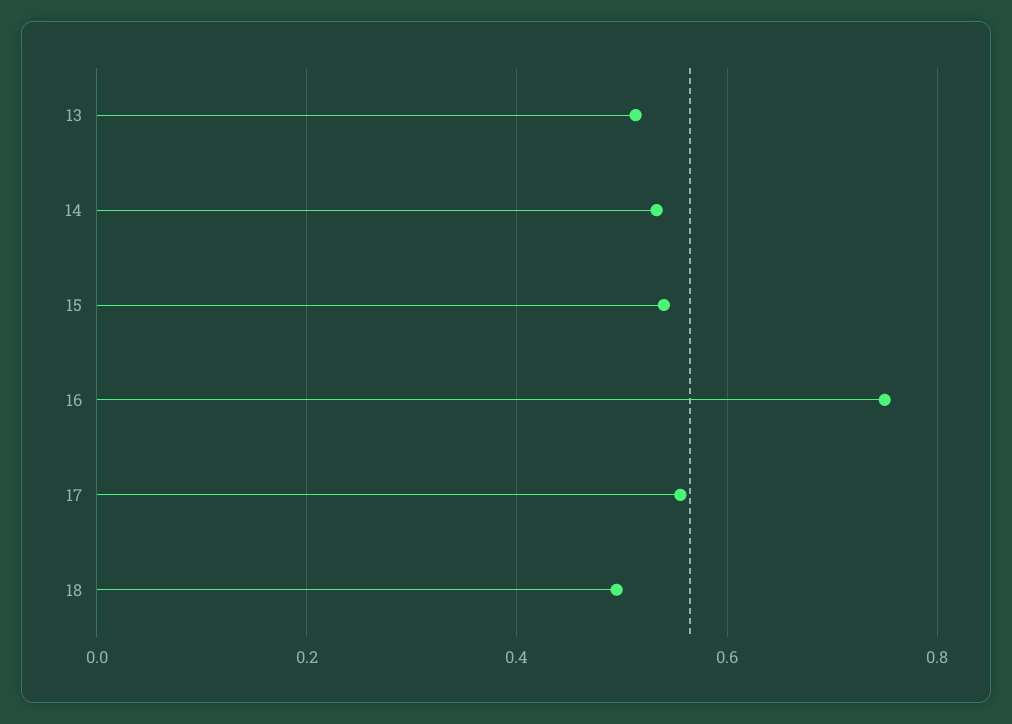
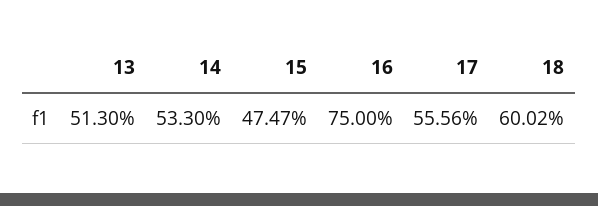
  {
    "13": 0.513,
    "14": 0.533,
-   "15": 0.54,
+   "15": 0.4747,
    "16": 0.75,
    "17": 0.5556,
-   "18": 0.5
+   "18": 0.6002
  }

